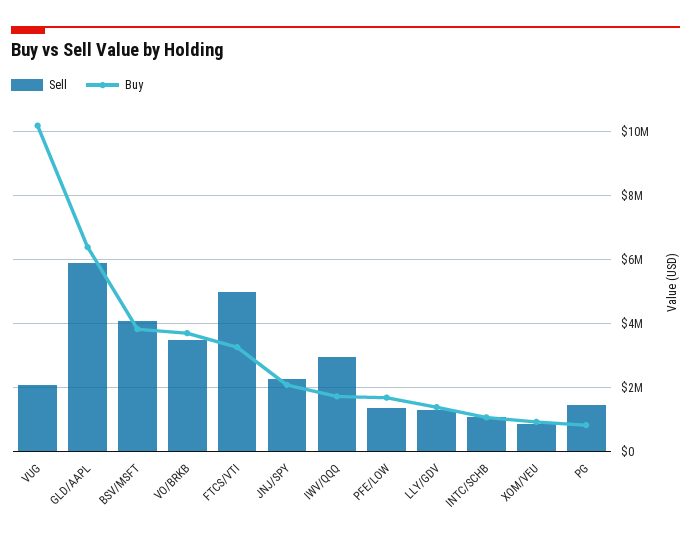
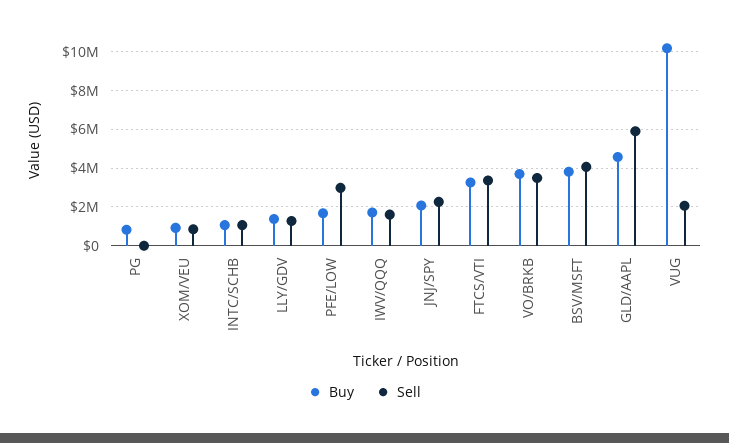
  {
    "Sell": {
      "VUG": 2000000,
      "GLD/AAPL": 6000000,
      "BSV/MSFT": 4000000,
      "VO/BRKB": 3400000,
-     "FTCS/VTI": 5000000,
+     "FTCS/VTI": 3500000,
      "JNJ/SPY": 2200000,
-     "IWV/QQQ": 3000000,
+     "IWV/QQQ": 1500000,
-     "PFE/LOW": 1400000,
+     "PFE/LOW": 3000000,
      "LLY/GDV": 1200000,
      "INTC/SCHB": 1000000,
      "XOM/VEU": 800000,
-     "PG": 1400000
+     "PG": 0
    },
    "Buy": {
      "VUG": 10200000,
-     "GLD/AAPL": 6400000,
+     "GLD/AAPL": 4500000,
      "BSV/MSFT": 3800000,
      "VO/BRKB": 3600000,
      "FTCS/VTI": 3200000,
      "JNJ/SPY": 2000000,
      "IWV/QQQ": 1800000,
      "PFE/LOW": 1600000,
      "LLY/GDV": 1400000,
      "INTC/SCHB": 1000000,
      "XOM/VEU": 1000000,
      "PG": 800000
    }
  }

